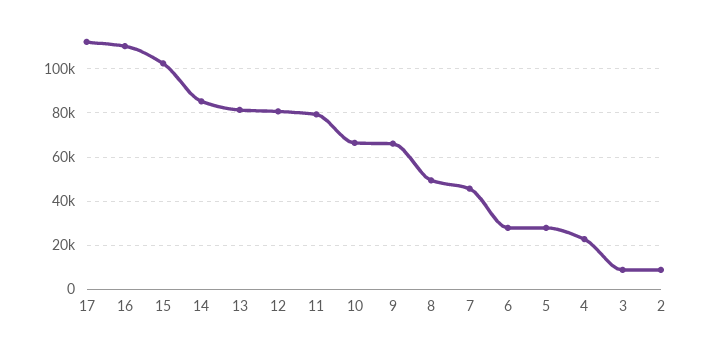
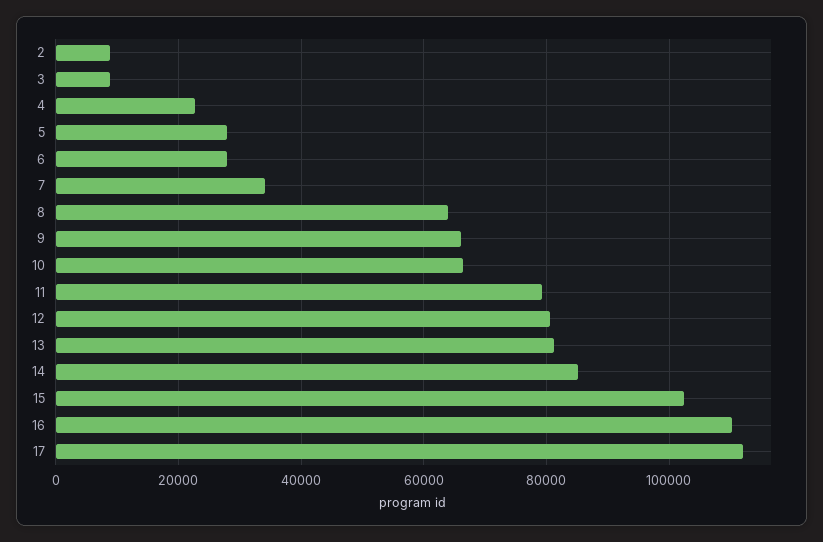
  {
    "17": 112000,
    "16": 110000,
    "15": 102000,
    "14": 86000,
    "13": 82000,
    "12": 80000,
    "11": 80000,
    "10": 66000,
    "9": 66000,
-   "8": 50000,
+   "8": 64000,
-   "7": 45000,
+   "7": 34000,
    "6": 28000,
    "5": 28000,
    "4": 22000,
    "3": 8000,
    "2": 8000
  }

